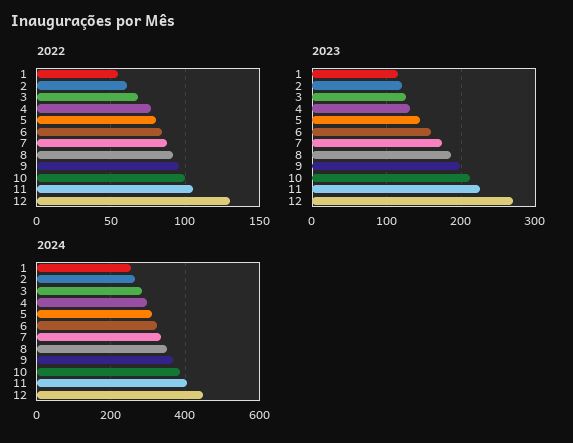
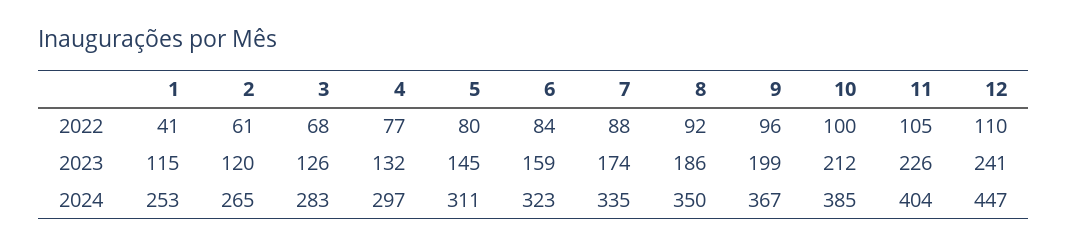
  {
    "2022": {
-     "1": 55,
+     "1": 41,
      "2": 61,
      "3": 68,
      "4": 77,
      "5": 80,
      "6": 84,
      "7": 88,
      "8": 92,
      "9": 96,
      "10": 100,
      "11": 105,
-     "12": 130
+     "12": 110
    },
    "2023": {
      "1": 115,
      "2": 120,
      "3": 126,
      "4": 132,
      "5": 145,
      "6": 159,
      "7": 174,
      "8": 186,
      "9": 199,
      "10": 212,
      "11": 226,
-     "12": 270
+     "12": 241
    },
    "2024": {
      "1": 253,
      "2": 265,
      "3": 283,
      "4": 297,
      "5": 311,
      "6": 323,
      "7": 335,
      "8": 350,
      "9": 367,
      "10": 385,
      "11": 404,
      "12": 447
    }
  }

